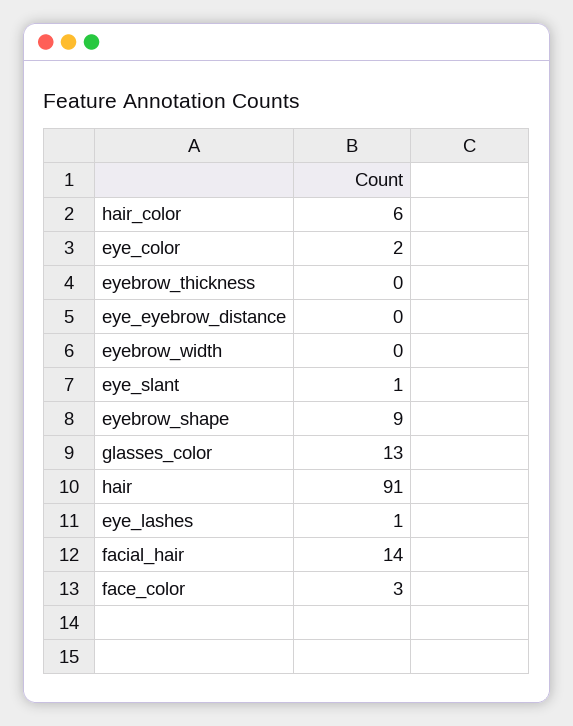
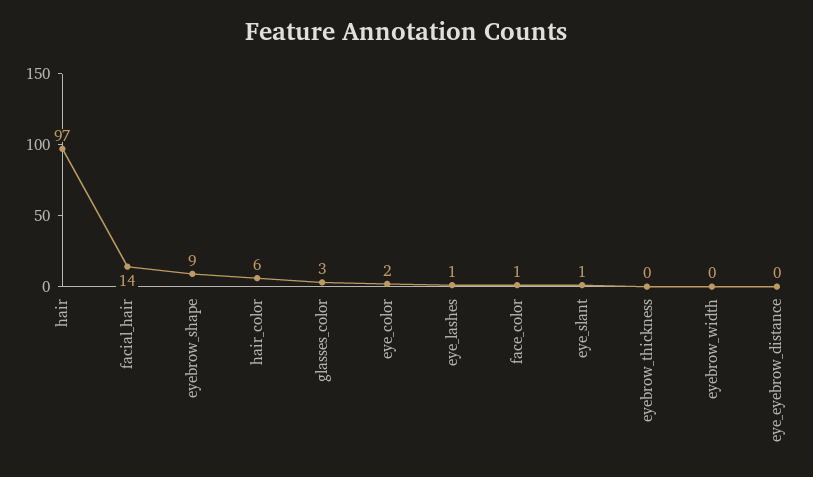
  {
    "hair_color": 6,
    "eye_color": 2,
    "eyebrow_thickness": 0,
    "eye_eyebrow_distance": 0,
    "eyebrow_width": 0,
    "eye_slant": 1,
    "eyebrow_shape": 9,
-   "glasses_color": 13,
+   "glasses_color": 3,
-   "hair": 91,
+   "hair": 97,
    "eye_lashes": 1,
    "facial_hair": 14,
-   "face_color": 3
+   "face_color": 1
  }

